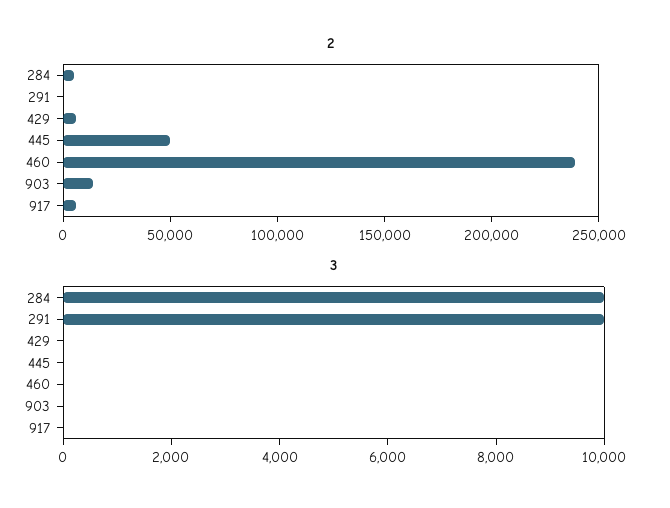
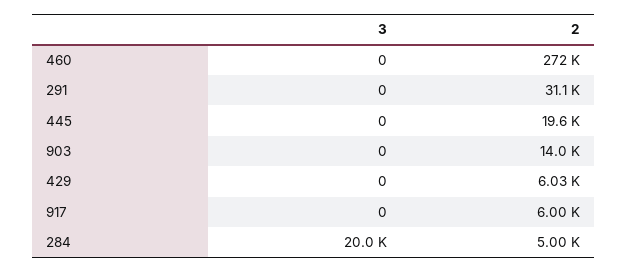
  {
    "2": {
      "284": 5000,
-     "291": 0,
+     "291": 31100,
      "429": 6030,
-     "445": 50000,
+     "445": 19600,
-     "460": 240000,
+     "460": 272000,
      "903": 14000,
      "917": 6000
    },
    "3": {
-     "284": 10000,
+     "284": 20000,
-     "291": 10000,
+     "291": 0,
      "429": 0,
      "445": 0,
      "460": 0,
      "903": 0,
      "917": 0
    }
  }

